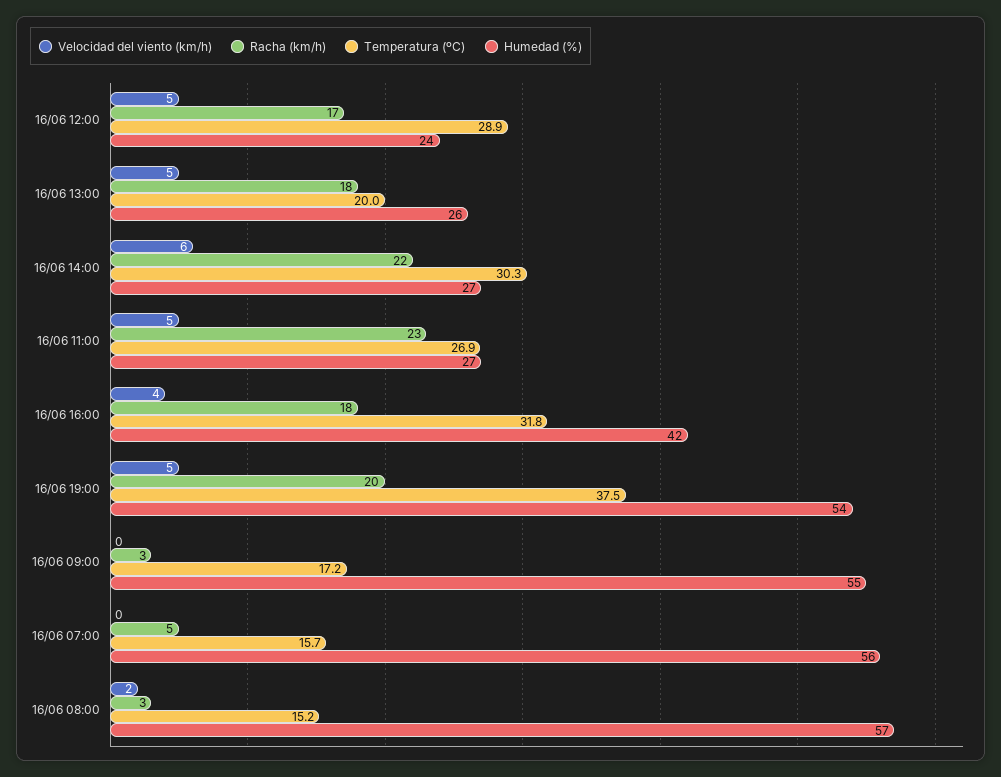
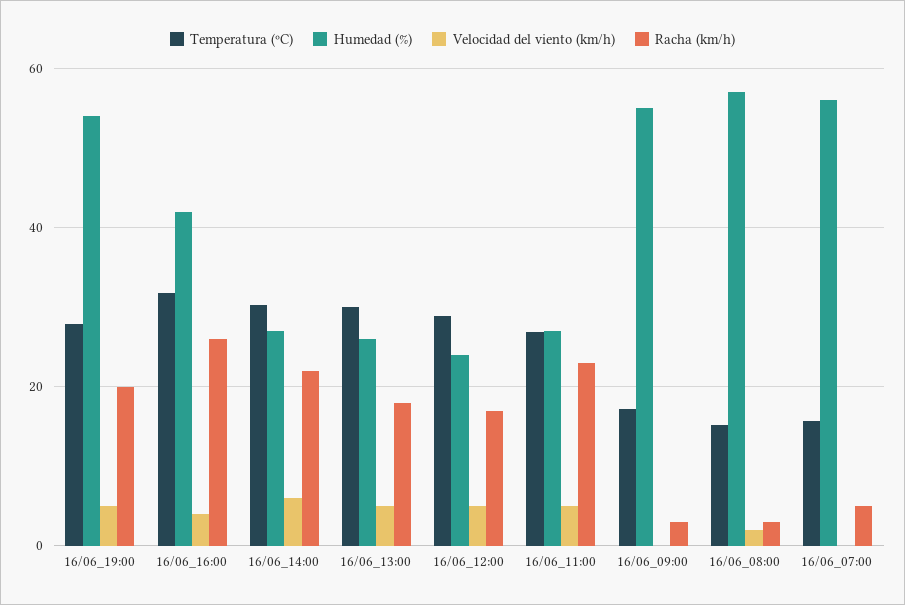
  {
    "Velocidad del viento (km/h)": {
      "16/06 12:00": 5,
      "16/06 13:00": 5,
      "16/06 14:00": 6,
      "16/06 11:00": 5,
      "16/06 16:00": 4,
      "16/06 19:00": 5,
      "16/06 09:00": 0,
      "16/06 07:00": 0,
      "16/06 08:00": 2
    },
    "Racha (km/h)": {
      "16/06 12:00": 17,
      "16/06 13:00": 18,
      "16/06 14:00": 22,
      "16/06 11:00": 23,
-     "16/06 16:00": 18,
+     "16/06 16:00": 26,
      "16/06 19:00": 20,
      "16/06 09:00": 3,
      "16/06 07:00": 5,
      "16/06 08:00": 3
    },
    "Temperatura (ºC)": {
      "16/06 12:00": 28.9,
-     "16/06 13:00": 20,
+     "16/06 13:00": 30,
      "16/06 14:00": 30.3,
      "16/06 11:00": 26.9,
      "16/06 16:00": 31.8,
-     "16/06 19:00": 37.5,
+     "16/06 19:00": 28,
      "16/06 09:00": 17.2,
      "16/06 07:00": 15.7,
      "16/06 08:00": 15.2
    },
    "Humedad (%)": {
      "16/06 12:00": 24,
      "16/06 13:00": 26,
      "16/06 14:00": 27,
      "16/06 11:00": 27,
      "16/06 16:00": 42,
      "16/06 19:00": 54,
      "16/06 09:00": 55,
      "16/06 07:00": 56,
      "16/06 08:00": 57
    }
  }

